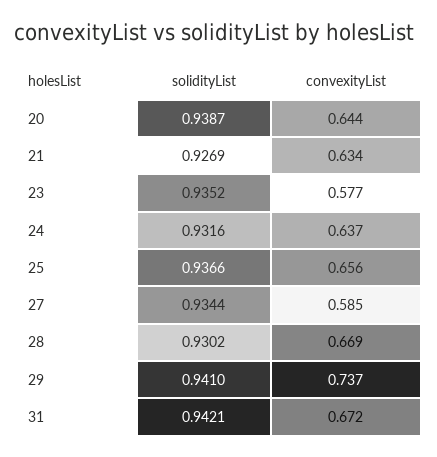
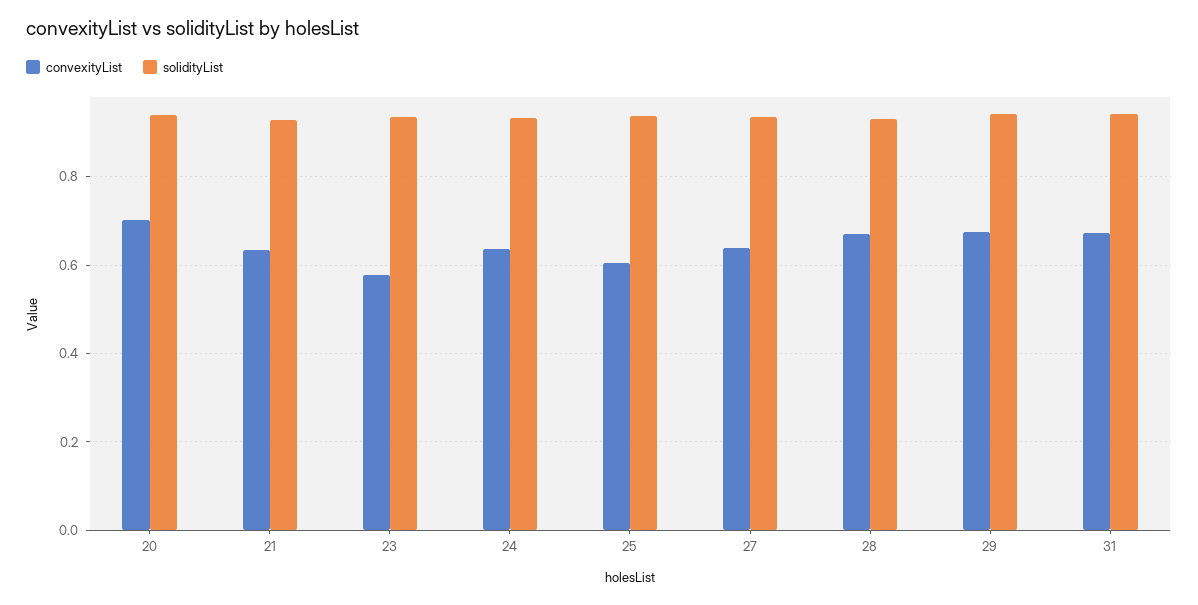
  {
    "solidityList": {
      "20": 0.9387,
      "21": 0.9269,
      "23": 0.9352,
      "24": 0.9316,
      "25": 0.9366,
      "27": 0.9344,
      "28": 0.9302,
      "29": 0.941,
      "31": 0.9421
    },
    "convexityList": {
-     "20": 0.644,
+     "20": 0.7,
      "21": 0.634,
      "23": 0.577,
      "24": 0.637,
-     "25": 0.656,
+     "25": 0.6,
-     "27": 0.585,
+     "27": 0.64,
      "28": 0.669,
-     "29": 0.737,
+     "29": 0.68,
      "31": 0.672
    }
  }

